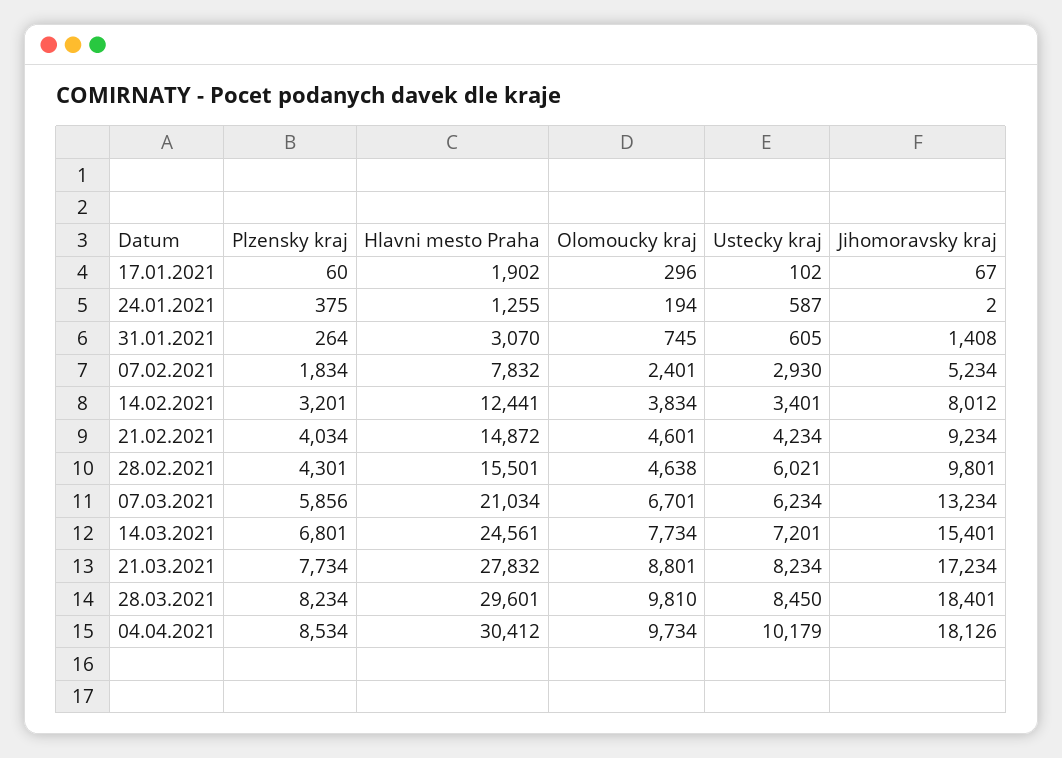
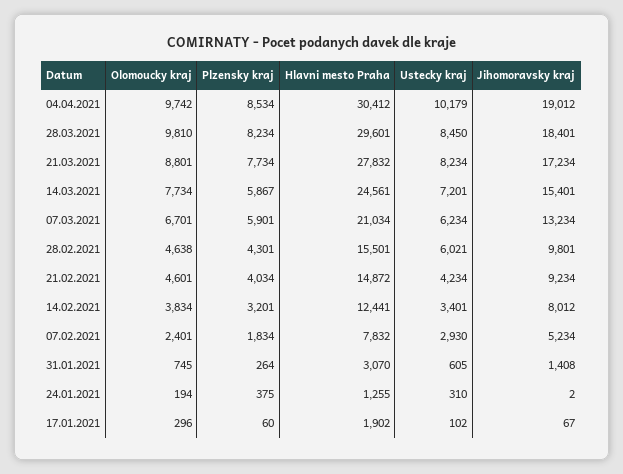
  {
    "Plzensky kraj": {
      "17.01.2021": 60,
      "24.01.2021": 375,
      "31.01.2021": 264,
      "07.02.2021": 1834,
      "14.02.2021": 3201,
      "21.02.2021": 4034,
      "28.02.2021": 4301,
-     "07.03.2021": 5856,
+     "07.03.2021": 5901,
-     "14.03.2021": 6801,
+     "14.03.2021": 5867,
      "21.03.2021": 7734,
      "28.03.2021": 8234,
      "04.04.2021": 8534
    },
    "Hlavni mesto Praha": {
      "17.01.2021": 1902,
      "24.01.2021": 1255,
      "31.01.2021": 3070,
      "07.02.2021": 7832,
      "14.02.2021": 12441,
      "21.02.2021": 14872,
      "28.02.2021": 15501,
      "07.03.2021": 21034,
      "14.03.2021": 24561,
      "21.03.2021": 27832,
      "28.03.2021": 29601,
      "04.04.2021": 30412
    },
    "Olomoucky kraj": {
      "17.01.2021": 296,
      "24.01.2021": 194,
      "31.01.2021": 745,
      "07.02.2021": 2401,
      "14.02.2021": 3834,
      "21.02.2021": 4601,
      "28.02.2021": 4638,
      "07.03.2021": 6701,
      "14.03.2021": 7734,
      "21.03.2021": 8801,
      "28.03.2021": 9810,
-     "04.04.2021": 9734
+     "04.04.2021": 9742
    },
    "Ustecky kraj": {
      "17.01.2021": 102,
-     "24.01.2021": 587,
+     "24.01.2021": 310,
      "31.01.2021": 605,
      "07.02.2021": 2930,
      "14.02.2021": 3401,
      "21.02.2021": 4234,
      "28.02.2021": 6021,
      "07.03.2021": 6234,
      "14.03.2021": 7201,
      "21.03.2021": 8234,
      "28.03.2021": 8450,
      "04.04.2021": 10179
    },
    "Jihomoravsky kraj": {
      "17.01.2021": 67,
      "24.01.2021": 2,
      "31.01.2021": 1408,
      "07.02.2021": 5234,
      "14.02.2021": 8012,
      "21.02.2021": 9234,
      "28.02.2021": 9801,
      "07.03.2021": 13234,
      "14.03.2021": 15401,
      "21.03.2021": 17234,
      "28.03.2021": 18401,
-     "04.04.2021": 18126
+     "04.04.2021": 19012
    }
  }

